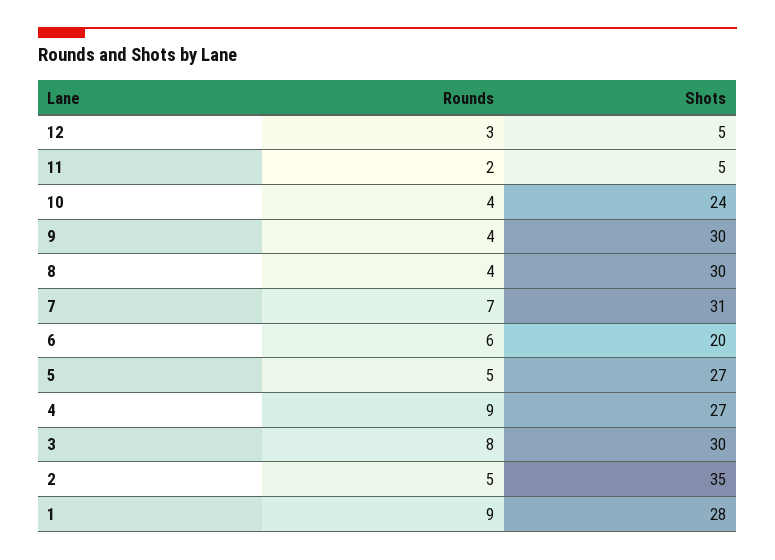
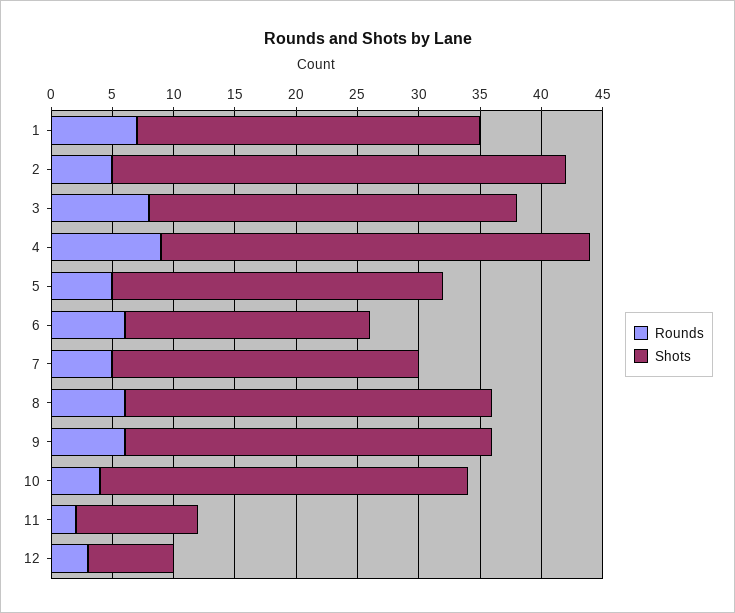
  {
    "Rounds": {
      "12": 3,
      "11": 2,
      "10": 4,
-     "9": 4,
+     "9": 6,
-     "8": 4,
+     "8": 6,
-     "7": 7,
+     "7": 5,
      "6": 6,
      "5": 5,
      "4": 9,
      "3": 8,
      "2": 5,
-     "1": 9
+     "1": 7
    },
    "Shots": {
-     "12": 5,
+     "12": 7,
-     "11": 5,
+     "11": 10,
-     "10": 24,
+     "10": 30,
      "9": 30,
      "8": 30,
-     "7": 31,
+     "7": 25,
      "6": 20,
      "5": 27,
-     "4": 27,
+     "4": 35,
      "3": 30,
-     "2": 35,
+     "2": 37,
      "1": 28
    }
  }

